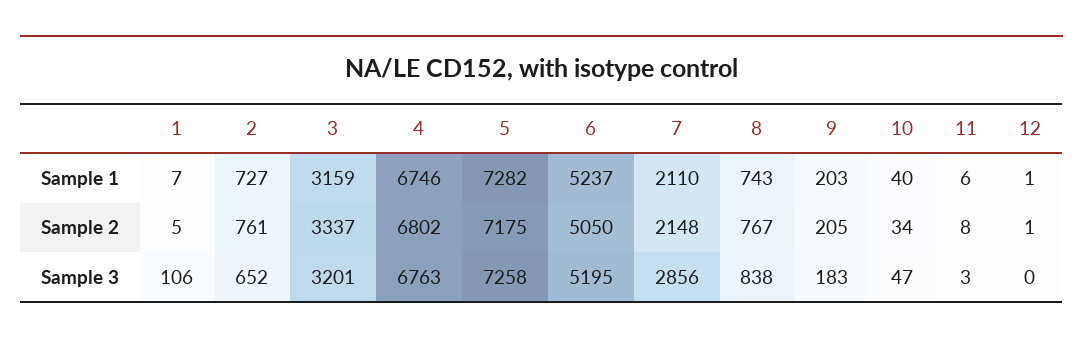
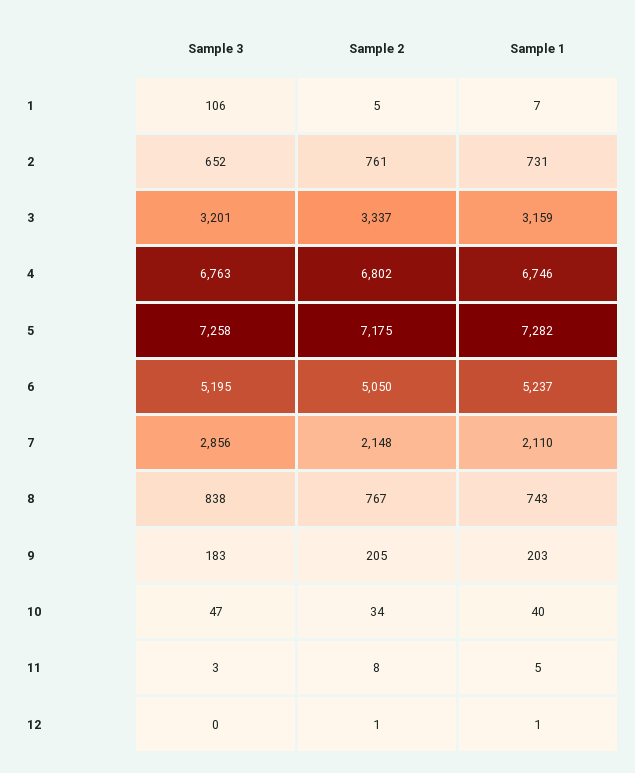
  {
    "1": {
      "Sample 1": 7,
      "Sample 2": 5,
      "Sample 3": 106
    },
    "2": {
-     "Sample 1": 727,
+     "Sample 1": 731,
      "Sample 2": 761,
      "Sample 3": 652
    },
    "3": {
      "Sample 1": 3159,
      "Sample 2": 3337,
      "Sample 3": 3201
    },
    "4": {
      "Sample 1": 6746,
      "Sample 2": 6802,
      "Sample 3": 6763
    },
    "5": {
      "Sample 1": 7282,
      "Sample 2": 7175,
      "Sample 3": 7258
    },
    "6": {
      "Sample 1": 5237,
      "Sample 2": 5050,
      "Sample 3": 5195
    },
    "7": {
      "Sample 1": 2110,
      "Sample 2": 2148,
      "Sample 3": 2856
    },
    "8": {
      "Sample 1": 743,
      "Sample 2": 767,
      "Sample 3": 838
    },
    "9": {
      "Sample 1": 203,
      "Sample 2": 205,
      "Sample 3": 183
    },
    "10": {
      "Sample 1": 40,
      "Sample 2": 34,
      "Sample 3": 47
    },
    "11": {
-     "Sample 1": 6,
+     "Sample 1": 5,
      "Sample 2": 8,
      "Sample 3": 3
    },
    "12": {
      "Sample 1": 1,
      "Sample 2": 1,
      "Sample 3": 0
    }
  }

